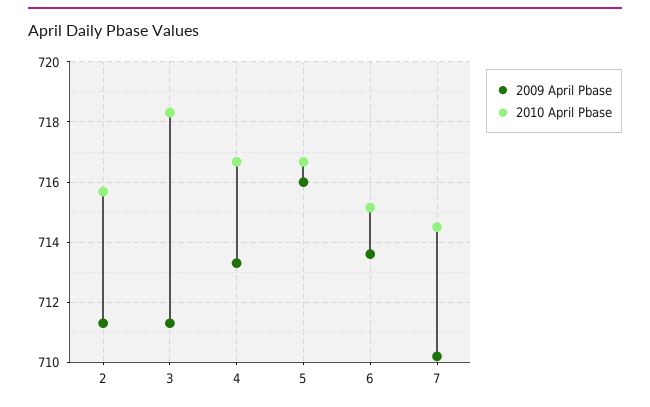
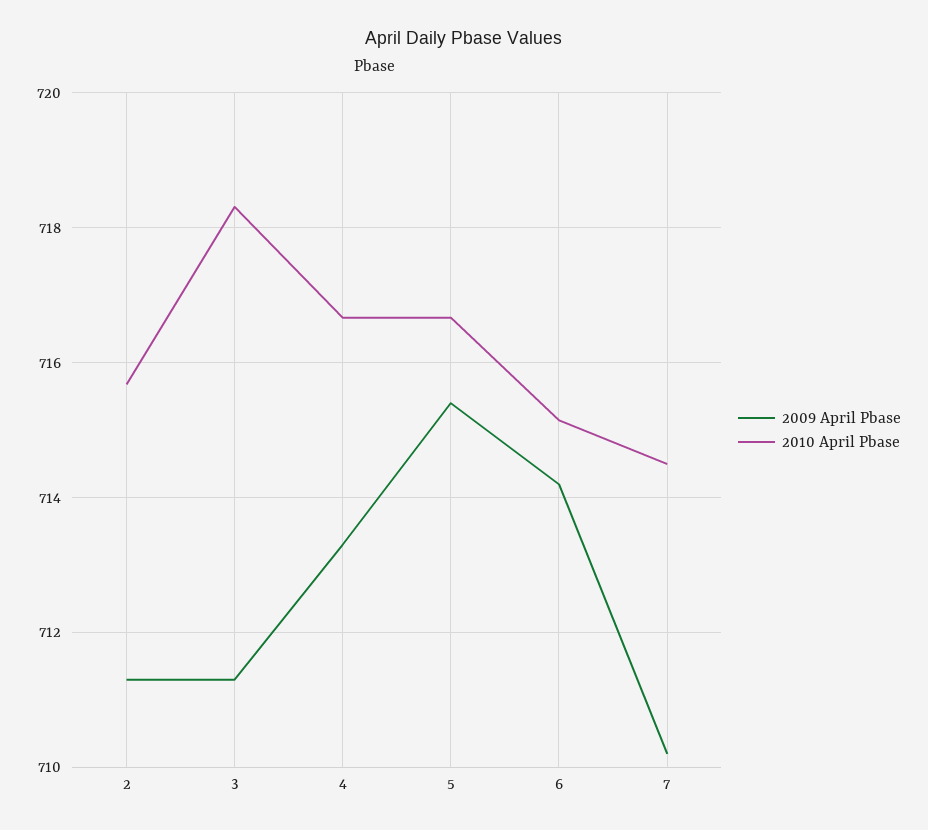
  {
    "2009 April Pbase": {
      "2": 711.4,
      "3": 711.4,
      "4": 713.4,
-     "5": 716,
+     "5": 715.4,
-     "6": 713.6,
+     "6": 714.2,
      "7": 710.2
    },
    "2010 April Pbase": {
      "2": 715.6,
      "3": 718.4,
      "4": 716.6,
      "5": 716.6,
      "6": 715.2,
      "7": 714.6
    }
  }

